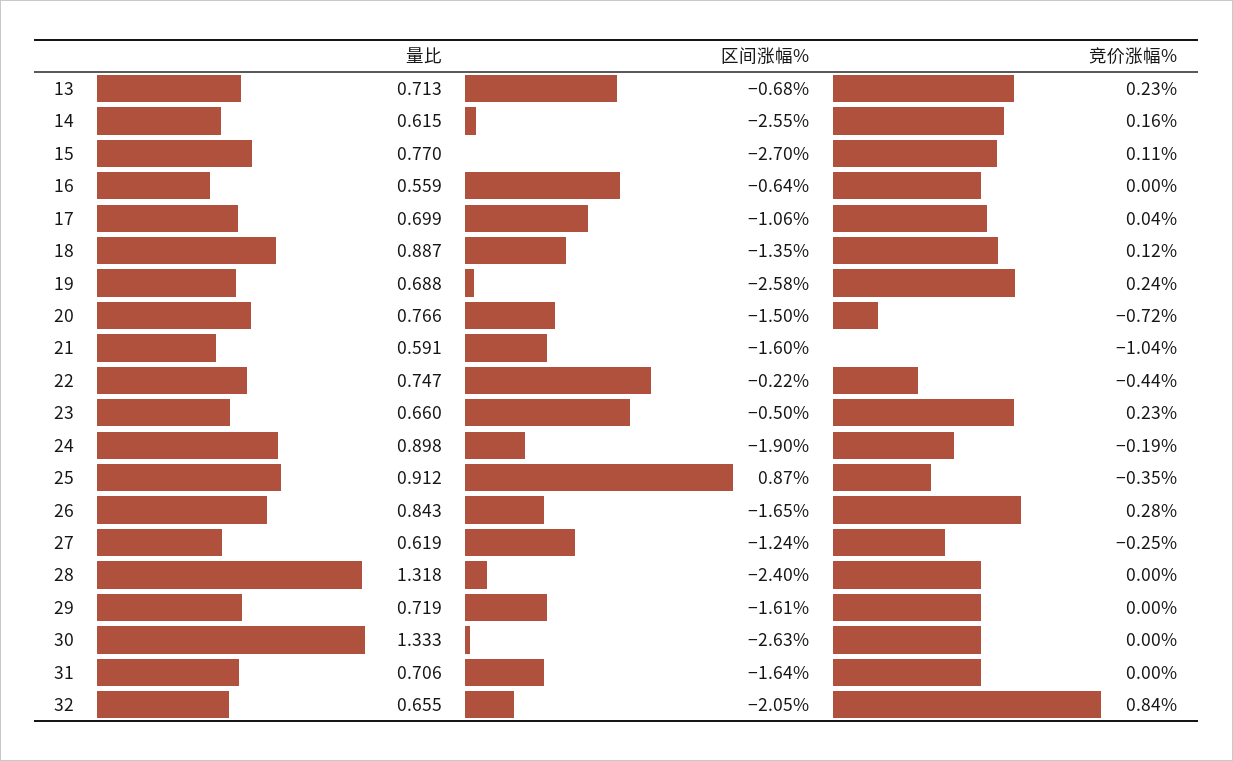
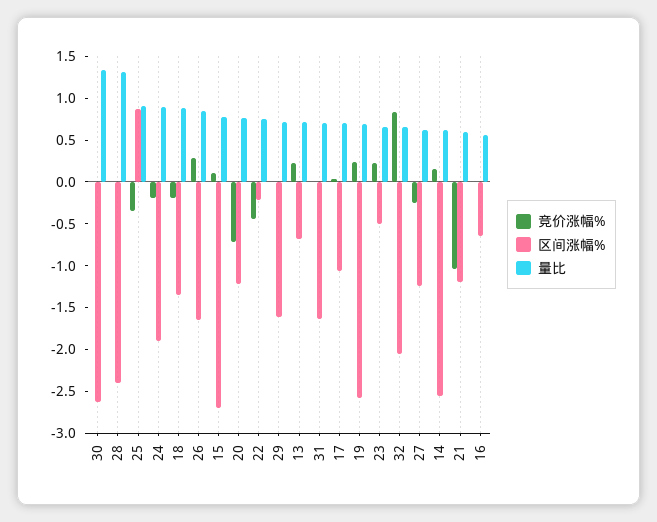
  {
    "量比": {
      "13": 0.713,
      "14": 0.615,
      "15": 0.77,
      "16": 0.559,
      "17": 0.699,
      "18": 0.887,
      "19": 0.688,
      "20": 0.766,
      "21": 0.591,
      "22": 0.747,
      "23": 0.66,
      "24": 0.898,
      "25": 0.912,
      "26": 0.843,
      "27": 0.619,
      "28": 1.318,
      "29": 0.719,
      "30": 1.333,
      "31": 0.706,
      "32": 0.655
    },
    "区间涨幅%": {
      "13": -0.68,
      "14": -2.55,
      "15": -2.7,
      "16": -0.64,
      "17": -1.06,
      "18": -1.35,
      "19": -2.58,
-     "20": -1.5,
+     "20": -1.2,
-     "21": -1.6,
+     "21": -1.2,
      "22": -0.22,
      "23": -0.5,
      "24": -1.9,
      "25": 0.87,
      "26": -1.65,
      "27": -1.24,
      "28": -2.4,
      "29": -1.61,
      "30": -2.63,
      "31": -1.64,
      "32": -2.05
    },
    "竞价涨幅%": {
      "13": 0.23,
      "14": 0.16,
      "15": 0.11,
      "16": 0,
      "17": 0.04,
-     "18": 0.12,
+     "18": -0.2,
      "19": 0.24,
      "20": -0.72,
      "21": -1.04,
      "22": -0.44,
      "23": 0.23,
      "24": -0.19,
      "25": -0.35,
      "26": 0.28,
      "27": -0.25,
      "28": 0,
      "29": 0,
      "30": 0,
      "31": 0,
      "32": 0.84
    }
  }

